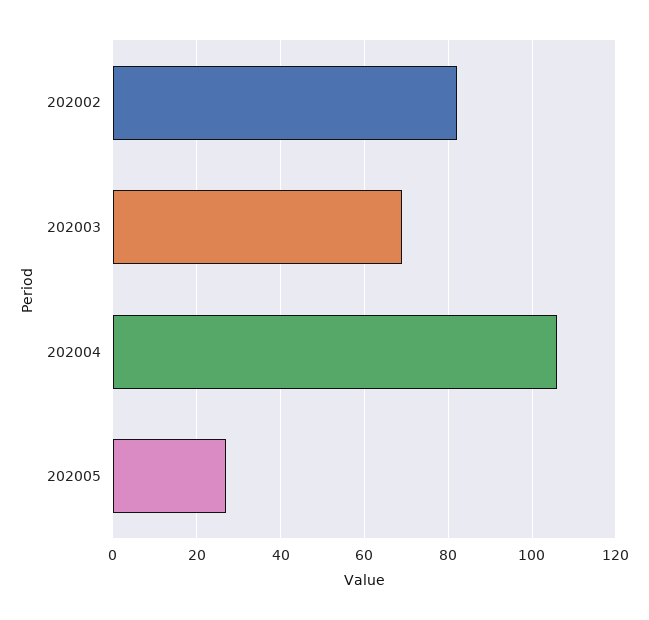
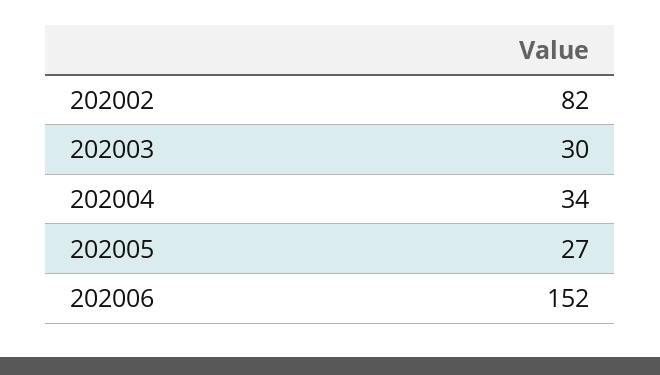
  {
    "202002": 82,
-   "202003": 70,
+   "202003": 30,
-   "202004": 105,
+   "202004": 34,
-   "202005": 27
+   "202005": 27,
+   "202006": 152
  }

